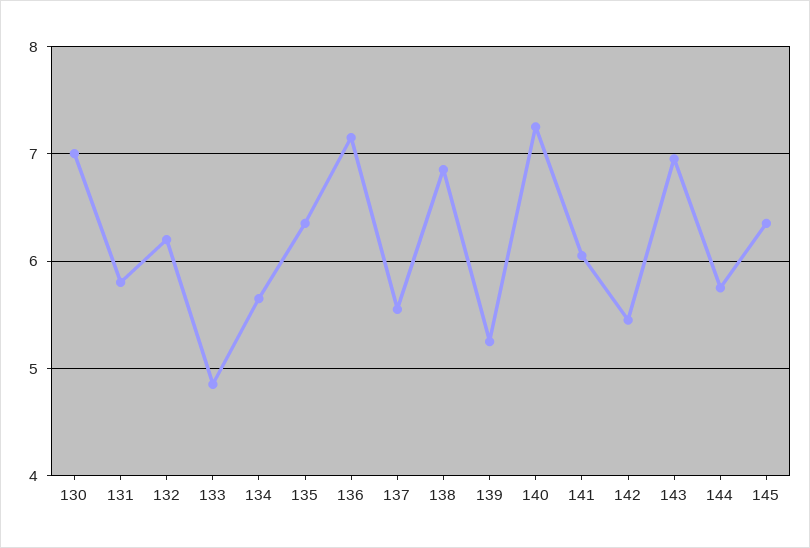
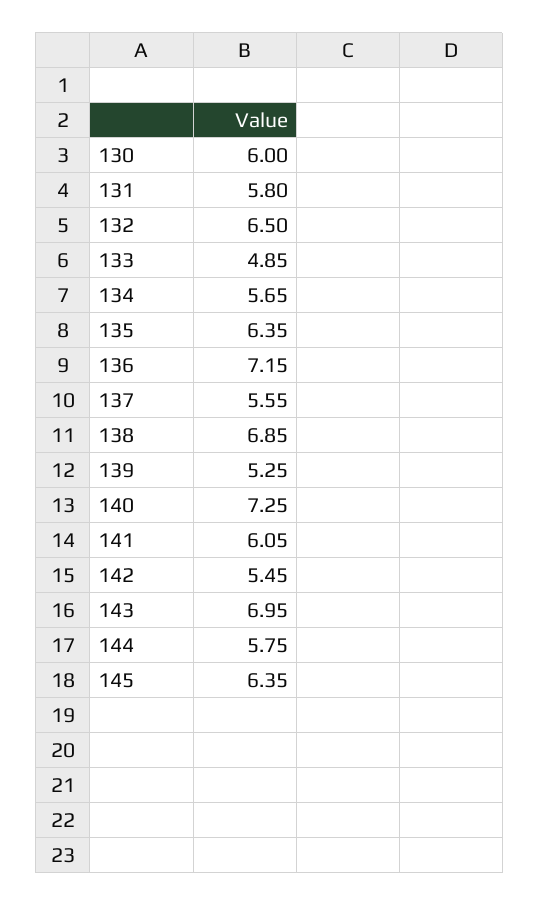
  {
-   "130": 7,
+   "130": 6,
    "131": 5.8,
-   "132": 6.2,
+   "132": 6.5,
    "133": 4.85,
    "134": 5.65,
    "135": 6.35,
    "136": 7.15,
    "137": 5.55,
    "138": 6.85,
    "139": 5.25,
    "140": 7.25,
    "141": 6.05,
    "142": 5.45,
    "143": 6.95,
    "144": 5.75,
    "145": 6.35
  }

